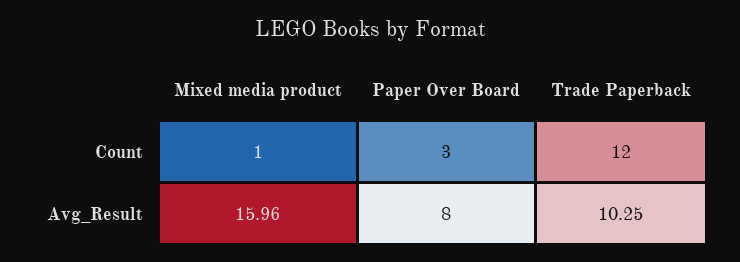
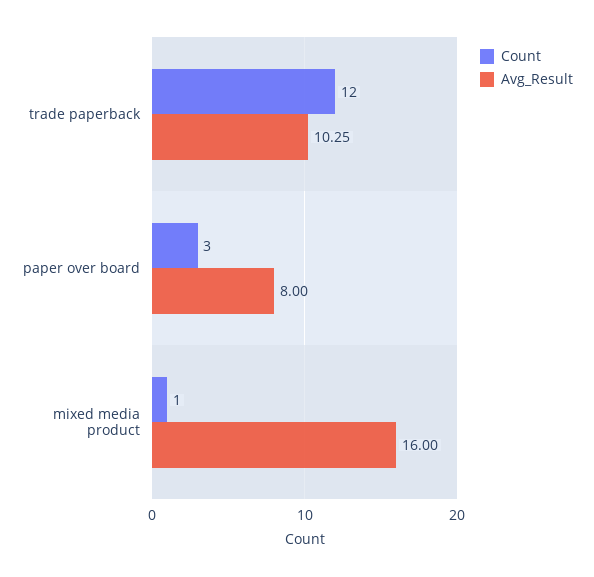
  {
    "Count": {
      "Mixed media product": 1,
      "Paper Over Board": 3,
      "Trade Paperback": 12
    },
    "Avg_Result": {
-     "Mixed media product": 15.96,
+     "Mixed media product": 16,
      "Paper Over Board": 8,
      "Trade Paperback": 10.25
    }
  }

